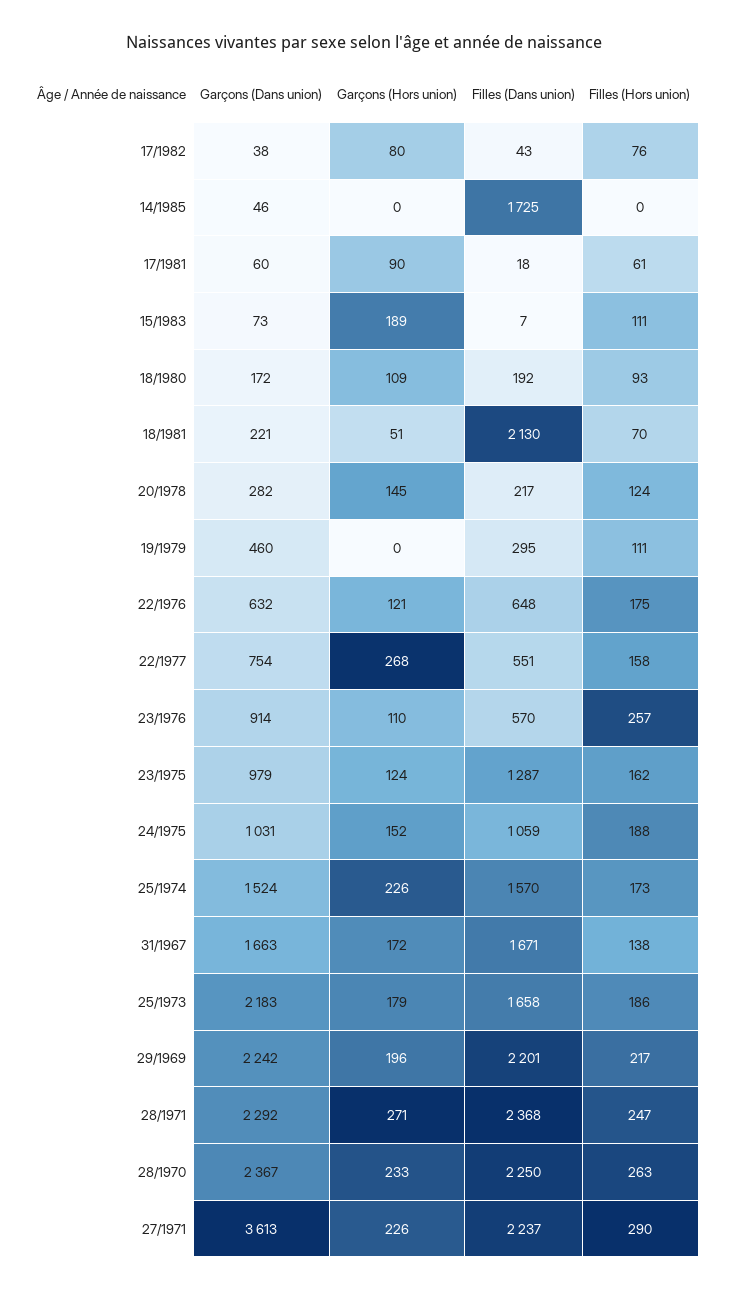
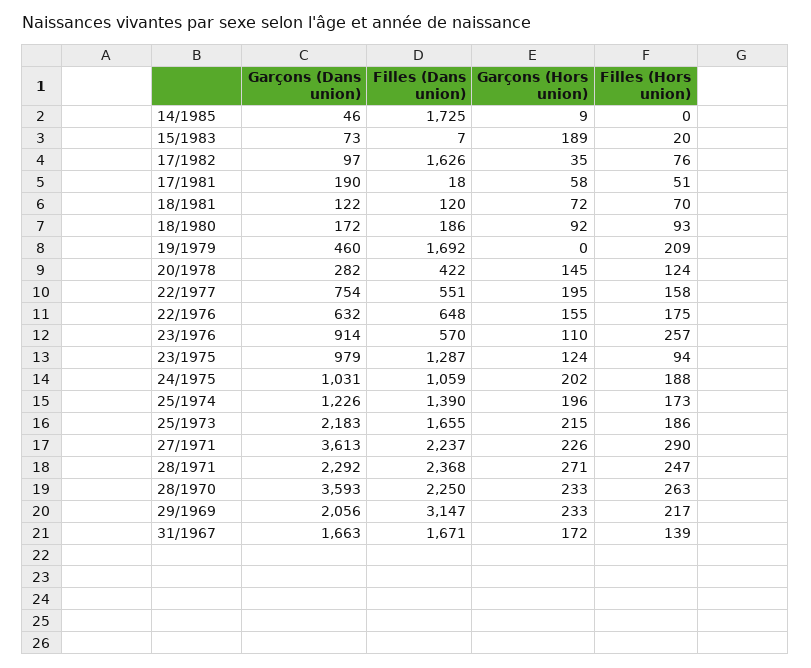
  {
    "Garçons (Dans union)": {
-     "17/1982": 38,
+     "17/1982": 97,
      "14/1985": 46,
-     "17/1981": 60,
+     "17/1981": 190,
      "15/1983": 73,
      "18/1980": 172,
-     "18/1981": 221,
+     "18/1981": 122,
      "20/1978": 282,
      "19/1979": 460,
      "22/1976": 632,
      "22/1977": 754,
      "23/1976": 914,
      "23/1975": 979,
      "24/1975": 1031,
-     "25/1974": 1524,
+     "25/1974": 1226,
      "31/1967": 1663,
      "25/1973": 2183,
-     "29/1969": 2242,
+     "29/1969": 2056,
      "28/1971": 2292,
-     "28/1970": 2367,
+     "28/1970": 3593,
      "27/1971": 3613
    },
    "Garçons (Hors union)": {
-     "17/1982": 80,
+     "17/1982": 35,
-     "14/1985": 0,
+     "14/1985": 9,
-     "17/1981": 90,
+     "17/1981": 58,
      "15/1983": 189,
-     "18/1980": 109,
+     "18/1980": 92,
-     "18/1981": 51,
+     "18/1981": 72,
      "20/1978": 145,
      "19/1979": 0,
-     "22/1976": 121,
+     "22/1976": 155,
-     "22/1977": 268,
+     "22/1977": 195,
      "23/1976": 110,
      "23/1975": 124,
-     "24/1975": 152,
+     "24/1975": 202,
-     "25/1974": 226,
+     "25/1974": 196,
      "31/1967": 172,
-     "25/1973": 179,
+     "25/1973": 215,
-     "29/1969": 196,
+     "29/1969": 233,
      "28/1971": 271,
      "28/1970": 233,
      "27/1971": 226
    },
    "Filles (Dans union)": {
-     "17/1982": 43,
+     "17/1982": 1626,
      "14/1985": 1725,
      "17/1981": 18,
      "15/1983": 7,
-     "18/1980": 192,
+     "18/1980": 186,
-     "18/1981": 2130,
+     "18/1981": 120,
-     "20/1978": 217,
+     "20/1978": 422,
-     "19/1979": 295,
+     "19/1979": 1692,
      "22/1976": 648,
      "22/1977": 551,
      "23/1976": 570,
      "23/1975": 1287,
      "24/1975": 1059,
-     "25/1974": 1570,
+     "25/1974": 1390,
      "31/1967": 1671,
-     "25/1973": 1658,
+     "25/1973": 1655,
-     "29/1969": 2201,
+     "29/1969": 3147,
      "28/1971": 2368,
      "28/1970": 2250,
      "27/1971": 2237
    },
    "Filles (Hors union)": {
      "17/1982": 76,
      "14/1985": 0,
-     "17/1981": 61,
+     "17/1981": 51,
-     "15/1983": 111,
+     "15/1983": 20,
      "18/1980": 93,
      "18/1981": 70,
      "20/1978": 124,
-     "19/1979": 111,
+     "19/1979": 209,
      "22/1976": 175,
      "22/1977": 158,
      "23/1976": 257,
-     "23/1975": 162,
+     "23/1975": 94,
      "24/1975": 188,
      "25/1974": 173,
-     "31/1967": 138,
+     "31/1967": 139,
      "25/1973": 186,
      "29/1969": 217,
      "28/1971": 247,
      "28/1970": 263,
      "27/1971": 290
    }
  }

